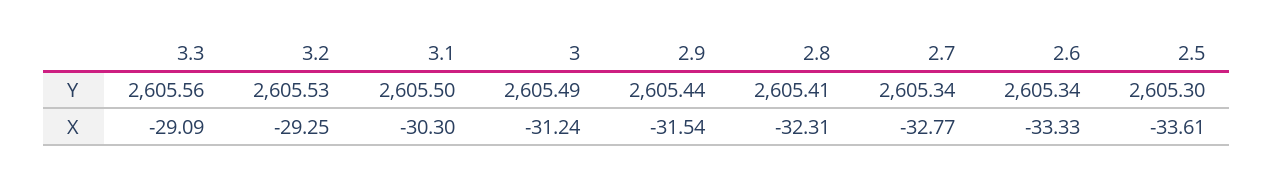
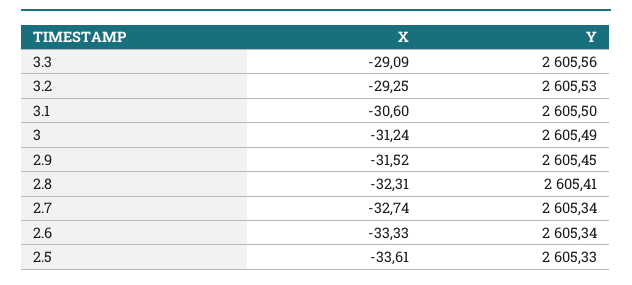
  {
    "3.3": {
      "Y": 2605.56,
      "X": -29.09
    },
    "3.2": {
      "Y": 2605.53,
      "X": -29.25
    },
    "3.1": {
      "Y": 2605.5,
-     "X": -30.3
+     "X": -30.6
    },
    "3": {
      "Y": 2605.49,
      "X": -31.24
    },
    "2.9": {
-     "Y": 2605.44,
+     "Y": 2605.45,
-     "X": -31.54
+     "X": -31.52
    },
    "2.8": {
      "Y": 2605.41,
      "X": -32.31
    },
    "2.7": {
      "Y": 2605.34,
-     "X": -32.77
+     "X": -32.74
    },
    "2.6": {
      "Y": 2605.34,
      "X": -33.33
    },
    "2.5": {
-     "Y": 2605.3,
+     "Y": 2605.33,
      "X": -33.61
    }
  }

